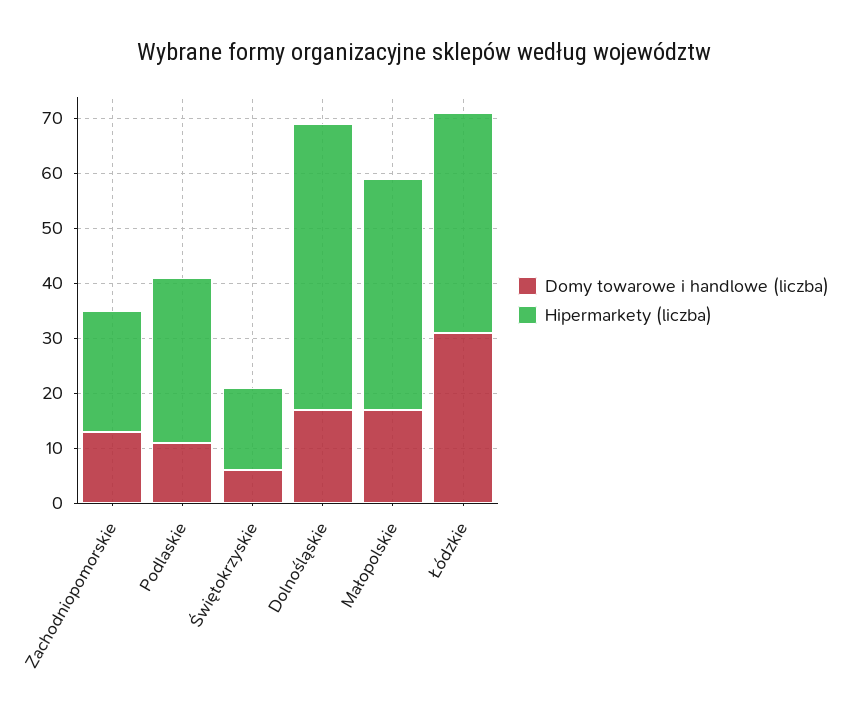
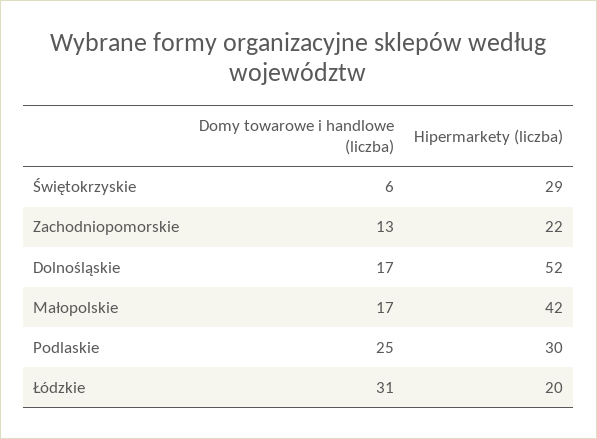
  {
    "Domy towarowe i handlowe (liczba)": {
      "Zachodniopomorskie": 13,
-     "Podlaskie": 10,
+     "Podlaskie": 25,
      "Świętokrzyskie": 6,
      "Dolnośląskie": 17,
      "Małopolskie": 17,
      "Łódzkie": 31
    },
    "Hipermarkety (liczba)": {
      "Zachodniopomorskie": 22,
      "Podlaskie": 30,
-     "Świętokrzyskie": 15,
+     "Świętokrzyskie": 29,
      "Dolnośląskie": 52,
      "Małopolskie": 42,
-     "Łódzkie": 40
+     "Łódzkie": 20
    }
  }

